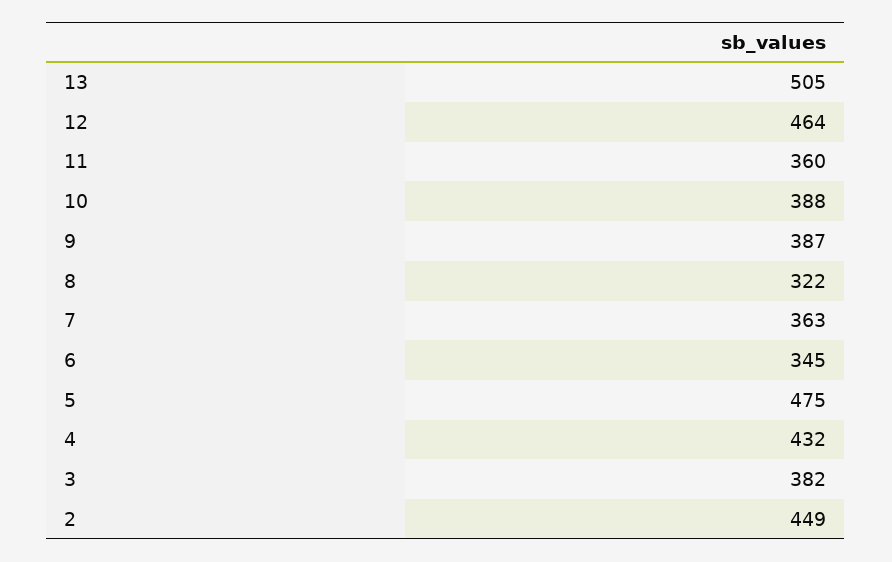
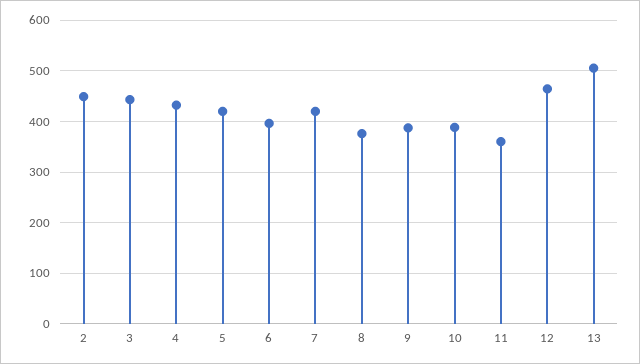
  {
    "13": 505,
    "12": 464,
    "11": 360,
    "10": 388,
    "9": 387,
-   "8": 322,
+   "8": 380,
-   "7": 363,
+   "7": 420,
-   "6": 345,
+   "6": 400,
-   "5": 475,
+   "5": 420,
    "4": 432,
-   "3": 382,
+   "3": 440,
    "2": 449
  }

